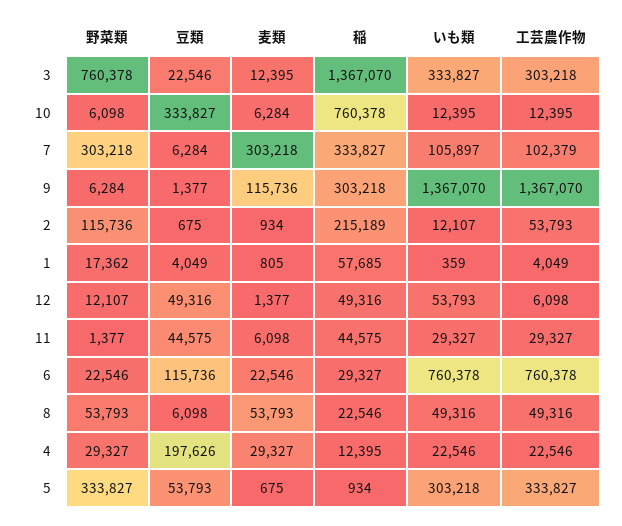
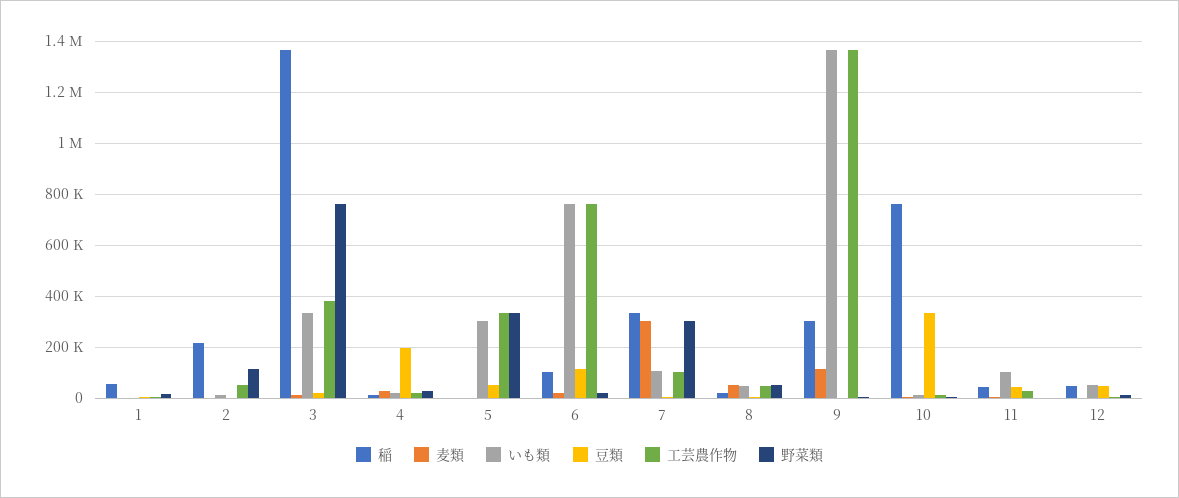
  {
    "野菜類": {
      "3": 760378,
      "10": 6098,
      "7": 303218,
      "9": 6284,
      "2": 115736,
      "1": 17362,
      "12": 12107,
      "11": 1377,
      "6": 22546,
      "8": 53793,
      "4": 29327,
      "5": 333827
    },
    "豆類": {
      "3": 22546,
      "10": 333827,
      "7": 6284,
      "9": 1377,
      "2": 675,
      "1": 4049,
      "12": 49316,
      "11": 44575,
      "6": 115736,
      "8": 6098,
      "4": 197626,
      "5": 53793
    },
    "麦類": {
      "3": 12395,
      "10": 6284,
      "7": 303218,
      "9": 115736,
      "2": 934,
      "1": 805,
      "12": 1377,
      "11": 6098,
      "6": 22546,
      "8": 53793,
      "4": 29327,
      "5": 675
    },
    "稲": {
      "3": 1367070,
      "10": 760378,
      "7": 333827,
      "9": 303218,
      "2": 215189,
      "1": 57685,
      "12": 49316,
      "11": 44575,
-     "6": 29327,
+     "6": 100000,
      "8": 22546,
      "4": 12395,
      "5": 934
    },
    "いも類": {
      "3": 333827,
      "10": 12395,
      "7": 105897,
      "9": 1367070,
      "2": 12107,
      "1": 359,
      "12": 53793,
-     "11": 29327,
+     "11": 100000,
      "6": 760378,
      "8": 49316,
      "4": 22546,
      "5": 303218
    },
    "工芸農作物": {
-     "3": 303218,
+     "3": 375000,
      "10": 12395,
      "7": 102379,
      "9": 1367070,
      "2": 53793,
      "1": 4049,
      "12": 6098,
      "11": 29327,
      "6": 760378,
      "8": 49316,
      "4": 22546,
      "5": 333827
    }
  }

